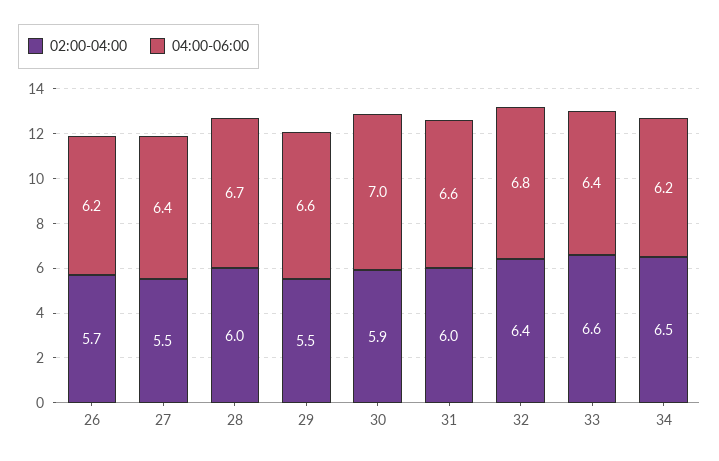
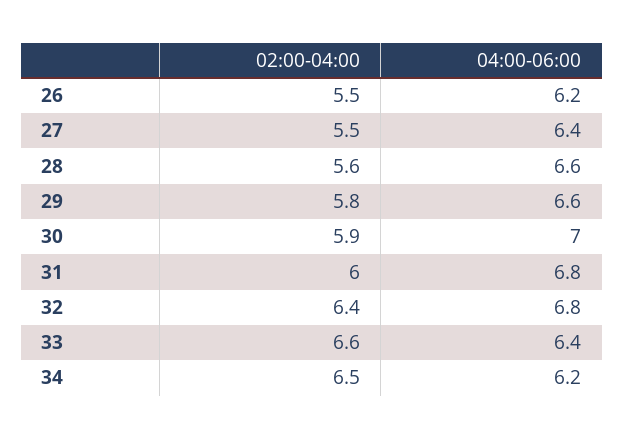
  {
    "02:00-04:00": {
-     "26": 5.7,
+     "26": 5.5,
      "27": 5.5,
-     "28": 6,
+     "28": 5.6,
-     "29": 5.5,
+     "29": 5.8,
      "30": 5.9,
      "31": 6,
      "32": 6.4,
      "33": 6.6,
      "34": 6.5
    },
    "04:00-06:00": {
      "26": 6.2,
      "27": 6.4,
-     "28": 6.7,
+     "28": 6.6,
      "29": 6.6,
      "30": 7,
-     "31": 6.6,
+     "31": 6.8,
      "32": 6.8,
      "33": 6.4,
      "34": 6.2
    }
  }

